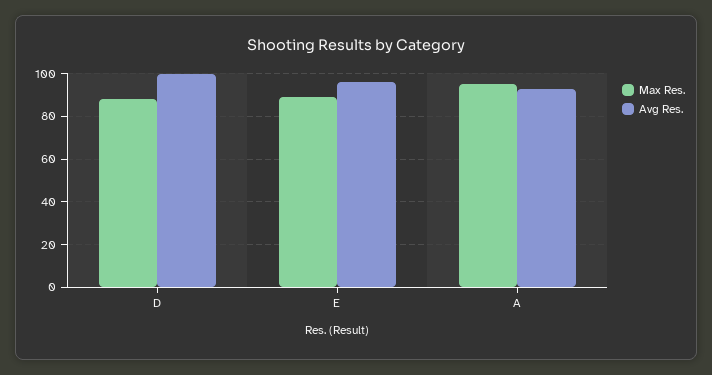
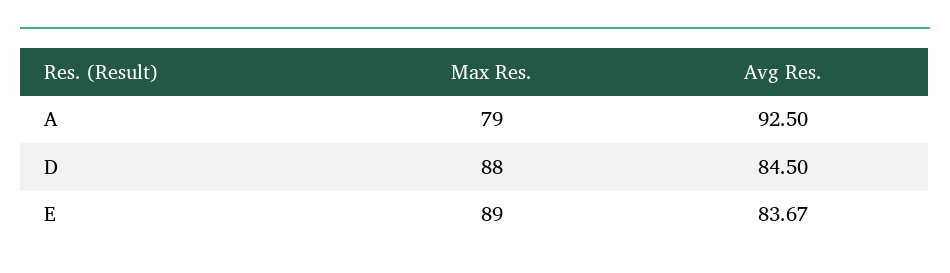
  {
    "Max Res.": {
      "D": 88,
      "E": 89,
-     "A": 95
+     "A": 79
    },
    "Avg Res.": {
-     "D": 100,
+     "D": 84.5,
-     "E": 95,
+     "E": 83.67,
      "A": 92.5
    }
  }

